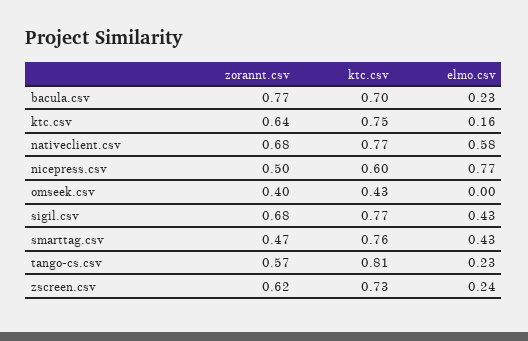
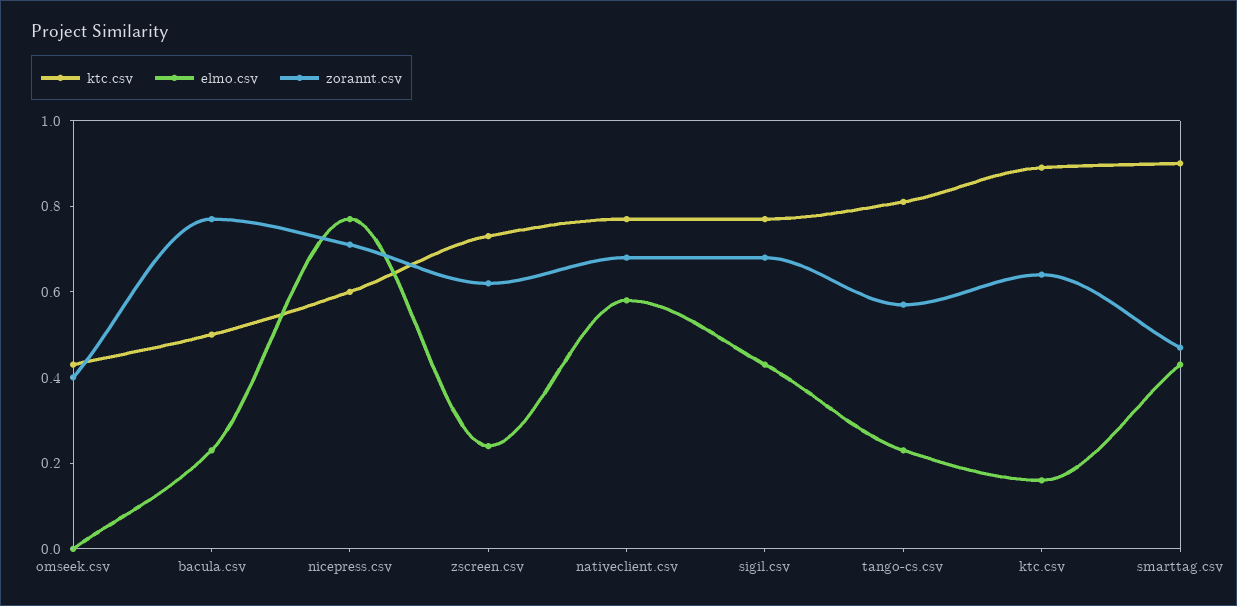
  {
    "zorannt.csv": {
      "bacula.csv": 0.77,
      "ktc.csv": 0.64,
      "nativeclient.csv": 0.68,
-     "nicepress.csv": 0.5,
+     "nicepress.csv": 0.7,
      "omseek.csv": 0.4,
      "sigil.csv": 0.68,
      "smarttag.csv": 0.47,
      "tango-cs.csv": 0.57,
      "zscreen.csv": 0.62
    },
    "ktc.csv": {
-     "bacula.csv": 0.7,
+     "bacula.csv": 0.5,
-     "ktc.csv": 0.75,
+     "ktc.csv": 0.9,
      "nativeclient.csv": 0.77,
      "nicepress.csv": 0.6,
      "omseek.csv": 0.43,
      "sigil.csv": 0.77,
-     "smarttag.csv": 0.76,
+     "smarttag.csv": 0.9,
      "tango-cs.csv": 0.81,
      "zscreen.csv": 0.73
    },
    "elmo.csv": {
      "bacula.csv": 0.23,
      "ktc.csv": 0.16,
      "nativeclient.csv": 0.58,
      "nicepress.csv": 0.77,
      "omseek.csv": 0,
      "sigil.csv": 0.43,
      "smarttag.csv": 0.43,
      "tango-cs.csv": 0.23,
      "zscreen.csv": 0.24
    }
  }

